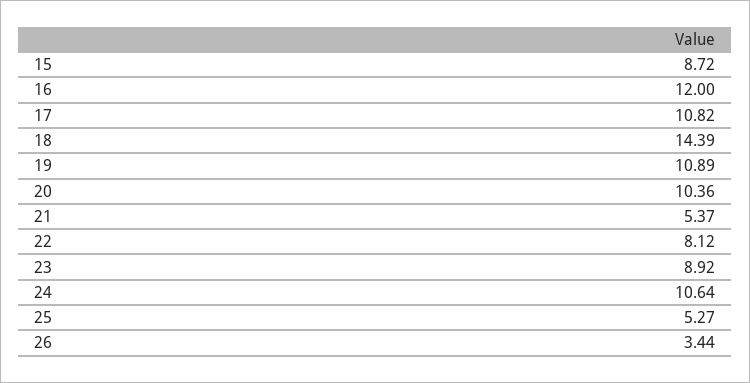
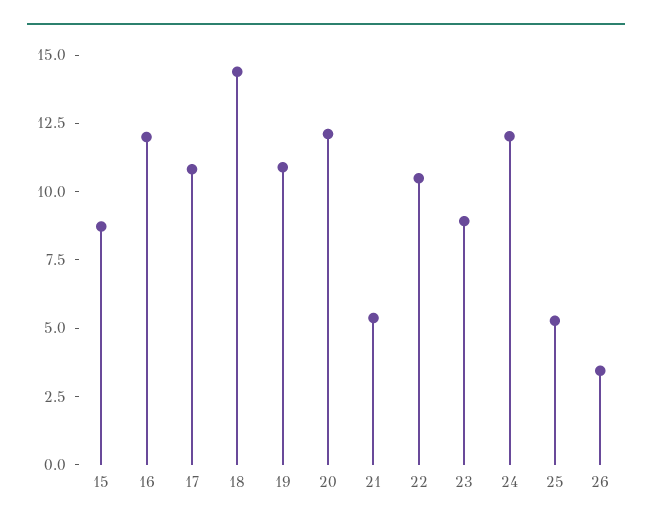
  {
    "15": 8.72,
    "16": 12,
    "17": 10.82,
    "18": 14.39,
    "19": 10.89,
-   "20": 10.36,
+   "20": 12,
    "21": 5.37,
-   "22": 8.12,
+   "22": 10.5,
    "23": 8.92,
-   "24": 10.64,
+   "24": 12,
    "25": 5.27,
    "26": 3.44
  }

